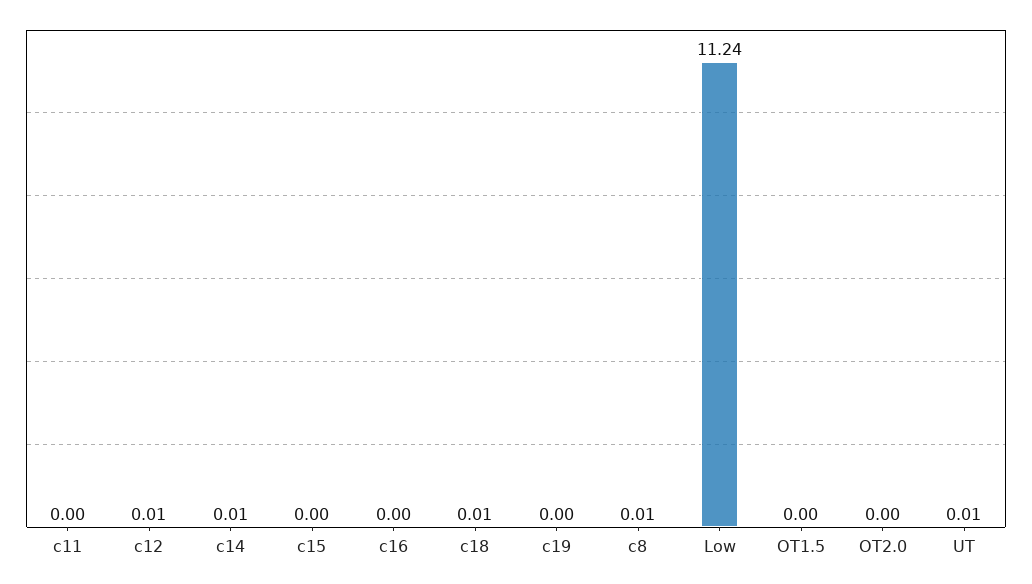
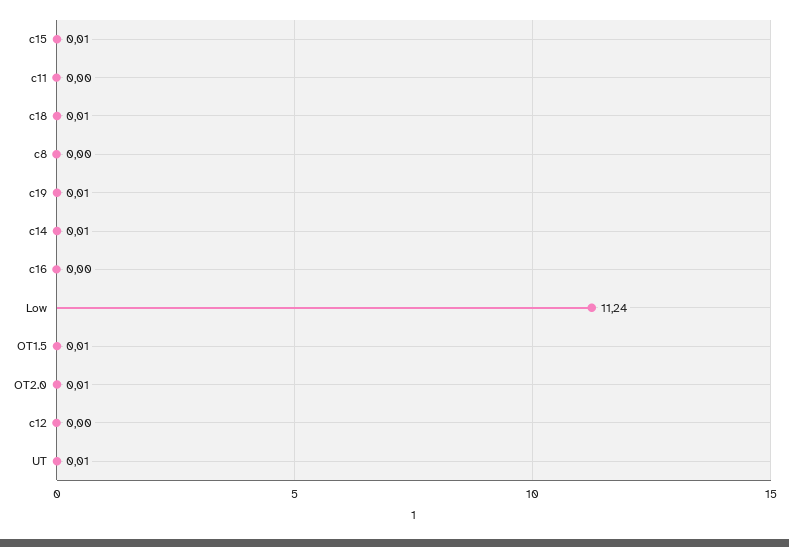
  {
    "c11": 0,
-   "c12": 0.01,
+   "c12": 0,
    "c14": 0.01,
-   "c15": 0,
+   "c15": 0.01,
    "c16": 0,
    "c18": 0.01,
-   "c19": 0,
+   "c19": 0.01,
-   "c8": 0.01,
+   "c8": 0,
    "Low": 11.24,
-   "OT1.5": 0,
+   "OT1.5": 0.01,
-   "OT2.0": 0,
+   "OT2.0": 0.01,
    "UT": 0.01
  }

